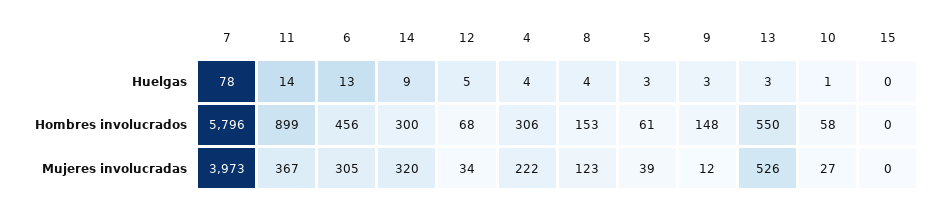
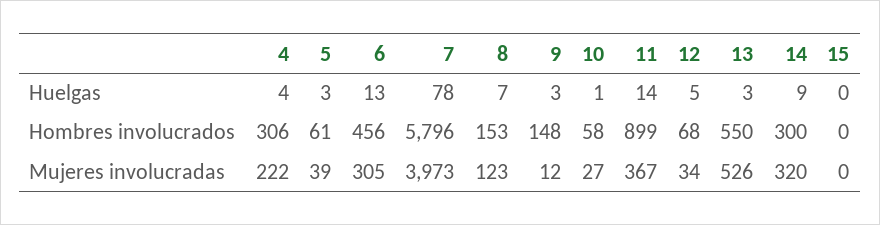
  {
    "7": {
      "Huelgas": 78,
      "Hombres involucrados": 5796,
      "Mujeres involucradas": 3973
    },
    "11": {
      "Huelgas": 14,
      "Hombres involucrados": 899,
      "Mujeres involucradas": 367
    },
    "6": {
      "Huelgas": 13,
      "Hombres involucrados": 456,
      "Mujeres involucradas": 305
    },
    "14": {
      "Huelgas": 9,
      "Hombres involucrados": 300,
      "Mujeres involucradas": 320
    },
    "12": {
      "Huelgas": 5,
      "Hombres involucrados": 68,
      "Mujeres involucradas": 34
    },
    "4": {
      "Huelgas": 4,
      "Hombres involucrados": 306,
      "Mujeres involucradas": 222
    },
    "8": {
-     "Huelgas": 4,
+     "Huelgas": 7,
      "Hombres involucrados": 153,
      "Mujeres involucradas": 123
    },
    "5": {
      "Huelgas": 3,
      "Hombres involucrados": 61,
      "Mujeres involucradas": 39
    },
    "9": {
      "Huelgas": 3,
      "Hombres involucrados": 148,
      "Mujeres involucradas": 12
    },
    "13": {
      "Huelgas": 3,
      "Hombres involucrados": 550,
      "Mujeres involucradas": 526
    },
    "10": {
      "Huelgas": 1,
      "Hombres involucrados": 58,
      "Mujeres involucradas": 27
    },
    "15": {
      "Huelgas": 0,
      "Hombres involucrados": 0,
      "Mujeres involucradas": 0
    }
  }

